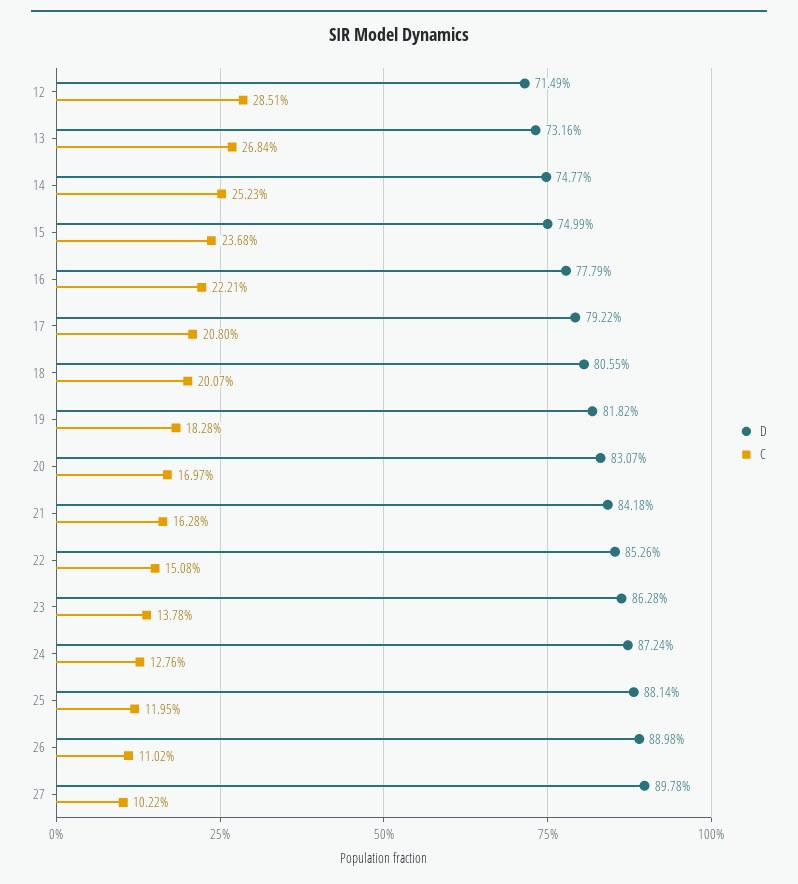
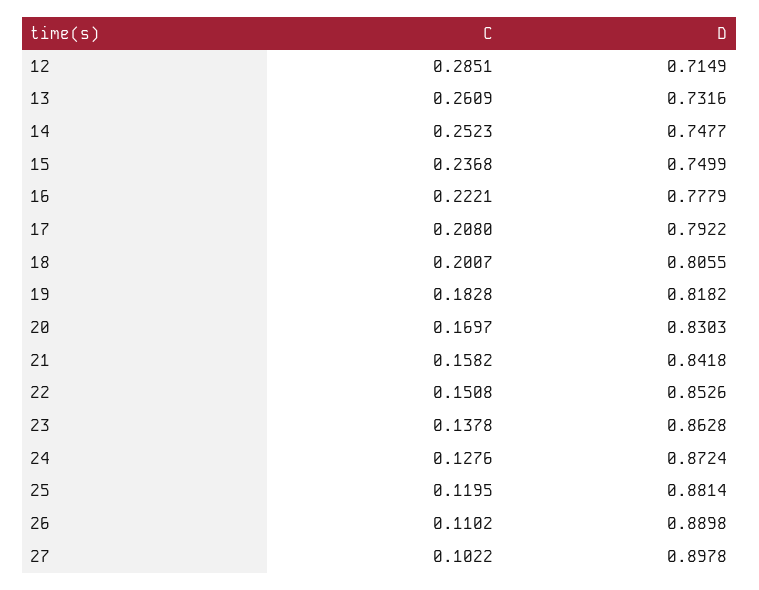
  {
    "D": {
      "12": 0.7149,
      "13": 0.7316,
      "14": 0.7477,
      "15": 0.7499,
      "16": 0.7779,
      "17": 0.7922,
      "18": 0.8055,
      "19": 0.8182,
-     "20": 0.8307,
+     "20": 0.8303,
      "21": 0.8418,
      "22": 0.8526,
      "23": 0.8628,
      "24": 0.8724,
      "25": 0.8814,
      "26": 0.8898,
      "27": 0.8978
    },
    "C": {
      "12": 0.2851,
-     "13": 0.2684,
+     "13": 0.2609,
      "14": 0.2523,
      "15": 0.2368,
      "16": 0.2221,
      "17": 0.208,
      "18": 0.2007,
      "19": 0.1828,
      "20": 0.1697,
-     "21": 0.1628,
+     "21": 0.1582,
      "22": 0.1508,
      "23": 0.1378,
      "24": 0.1276,
      "25": 0.1195,
      "26": 0.1102,
      "27": 0.1022
    }
  }

